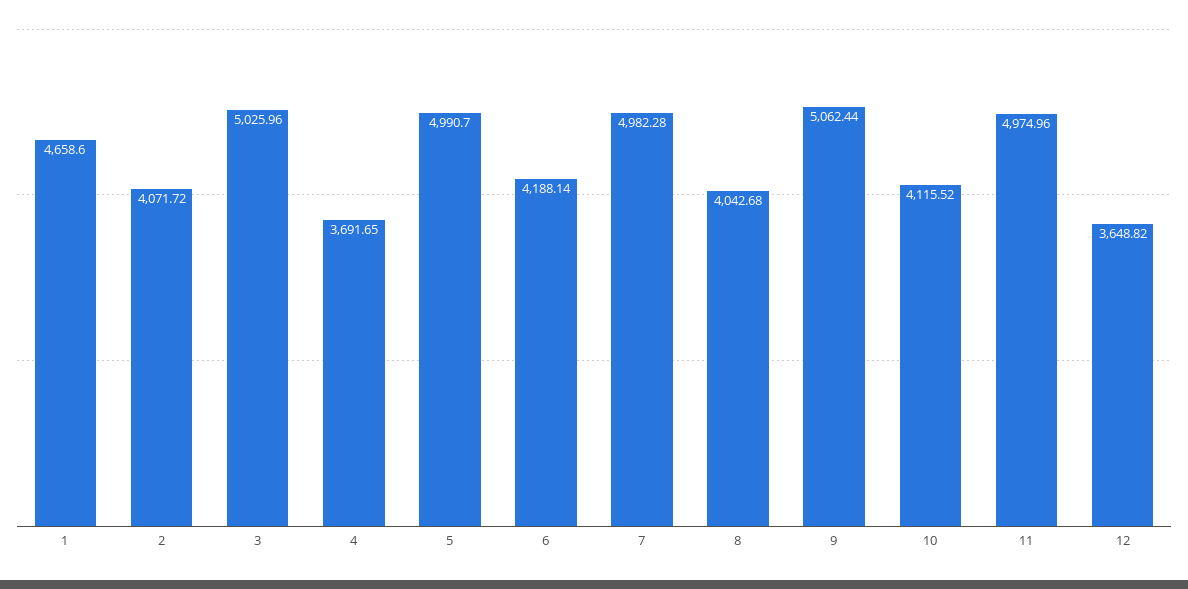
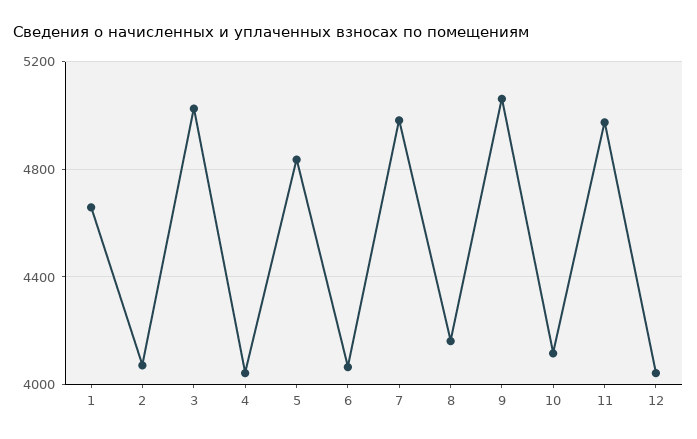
  {
    "1": 4658.6,
    "2": 4071.72,
    "3": 5025.96,
-   "4": 3691.65,
+   "4": 4050,
-   "5": 4990.7,
+   "5": 4850,
-   "6": 4188.14,
+   "6": 4050,
    "7": 4982.28,
-   "8": 4042.68,
+   "8": 4150,
    "9": 5062.44,
    "10": 4115.52,
    "11": 4974.96,
-   "12": 3648.82
+   "12": 4050
  }

